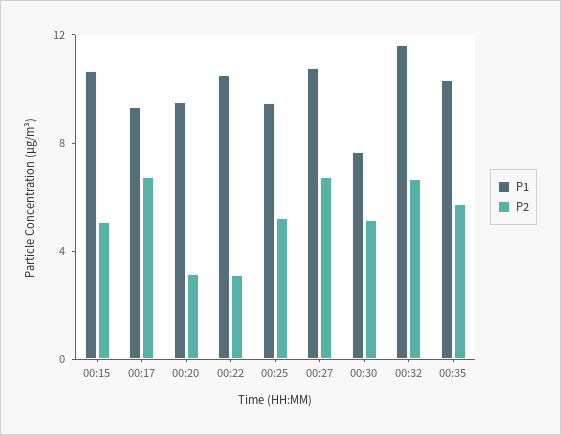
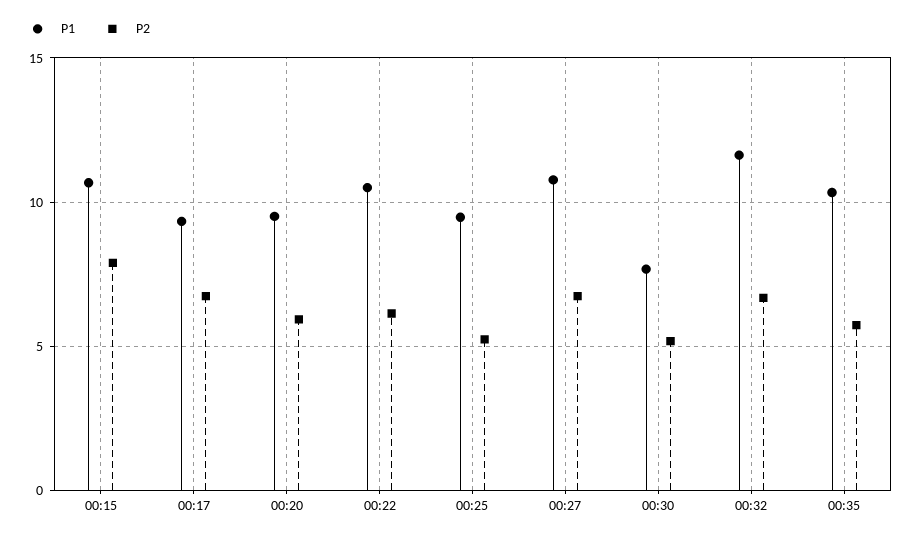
  {
    "P1": {
      "00:15": 10.5,
      "00:17": 9.5,
      "00:20": 9.5,
      "00:22": 10.5,
      "00:25": 9.5,
      "00:27": 11,
      "00:30": 7.5,
      "00:32": 11.5,
      "00:35": 10.5
    },
    "P2": {
-     "00:15": 5,
+     "00:15": 8,
      "00:17": 6.5,
-     "00:20": 3,
+     "00:20": 6,
-     "00:22": 3,
+     "00:22": 6,
      "00:25": 5,
      "00:27": 6.5,
      "00:30": 5,
      "00:32": 6.5,
      "00:35": 5.5
    }
  }

